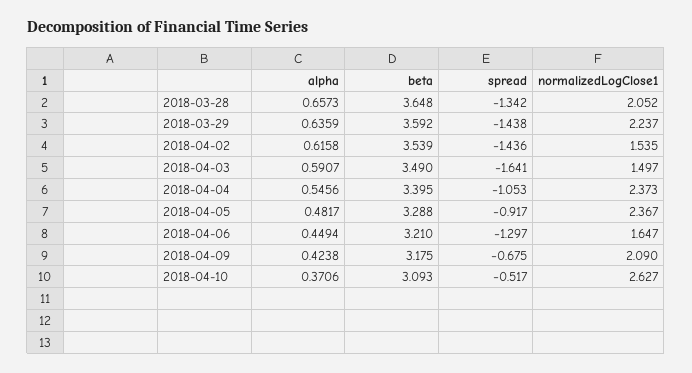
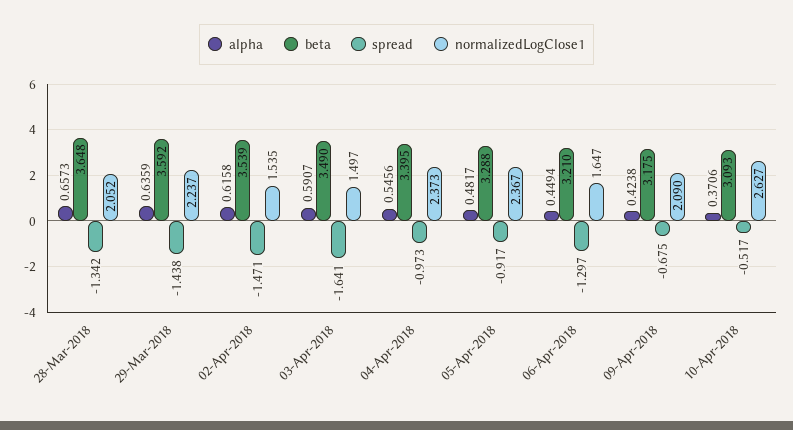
  {
    "alpha": {
      "2018-03-28": 0.6573,
      "2018-03-29": 0.6359,
      "2018-04-02": 0.6158,
      "2018-04-03": 0.5907,
      "2018-04-04": 0.5456,
      "2018-04-05": 0.4817,
      "2018-04-06": 0.4494,
      "2018-04-09": 0.4238,
      "2018-04-10": 0.3706
    },
    "beta": {
      "2018-03-28": 3.648,
      "2018-03-29": 3.592,
      "2018-04-02": 3.539,
      "2018-04-03": 3.49,
      "2018-04-04": 3.395,
      "2018-04-05": 3.288,
      "2018-04-06": 3.21,
      "2018-04-09": 3.175,
      "2018-04-10": 3.093
    },
    "spread": {
      "2018-03-28": -1.342,
      "2018-03-29": -1.438,
-     "2018-04-02": -1.436,
+     "2018-04-02": -1.471,
      "2018-04-03": -1.641,
-     "2018-04-04": -1.053,
+     "2018-04-04": -0.973,
      "2018-04-05": -0.917,
      "2018-04-06": -1.297,
      "2018-04-09": -0.675,
      "2018-04-10": -0.517
    },
    "normalizedLogClose1": {
      "2018-03-28": 2.052,
      "2018-03-29": 2.237,
      "2018-04-02": 1.535,
      "2018-04-03": 1.497,
      "2018-04-04": 2.373,
      "2018-04-05": 2.367,
      "2018-04-06": 1.647,
      "2018-04-09": 2.09,
      "2018-04-10": 2.627
    }
  }

